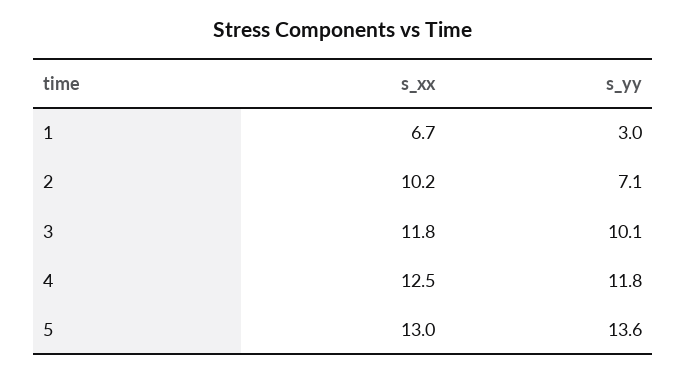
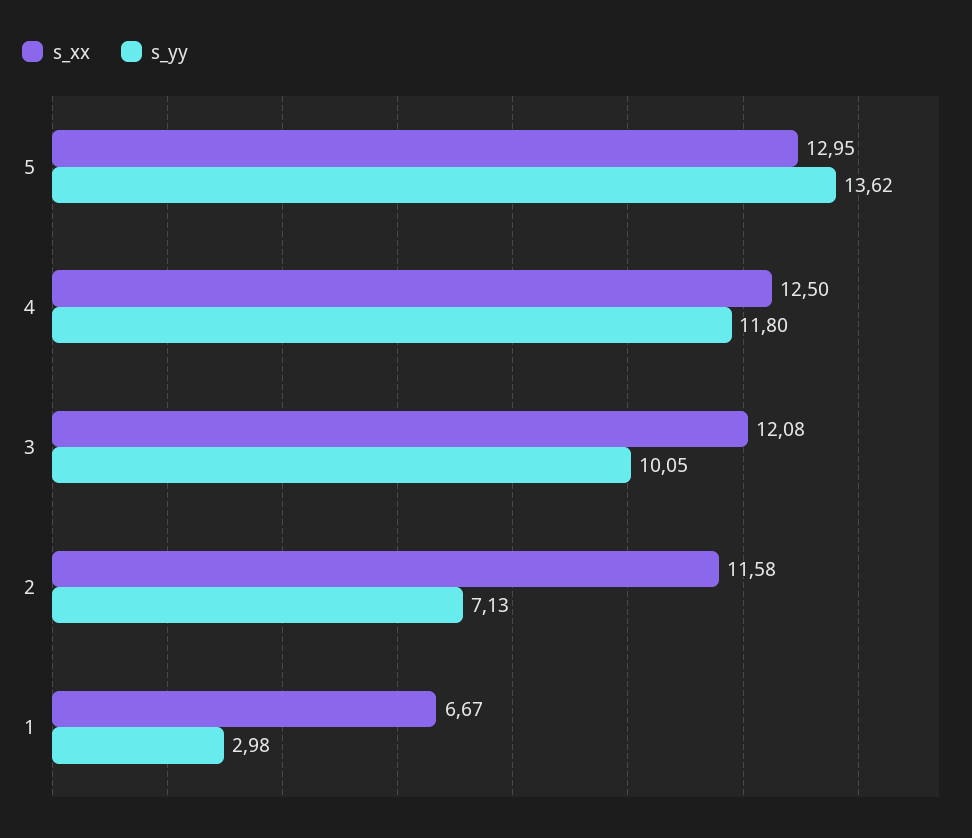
  {
    "s_xx": {
      "1": 6.67,
-     "2": 10.2,
+     "2": 11.58,
-     "3": 11.8,
+     "3": 12.08,
      "4": 12.5,
      "5": 12.95
    },
    "s_yy": {
      "1": 2.98,
      "2": 7.13,
      "3": 10.05,
      "4": 11.8,
      "5": 13.62
    }
  }

